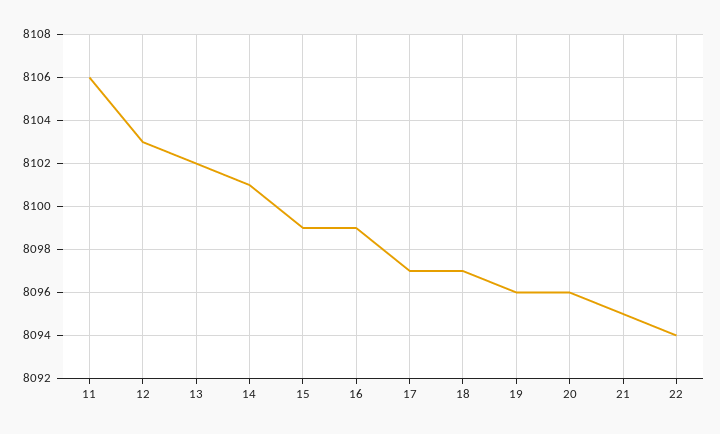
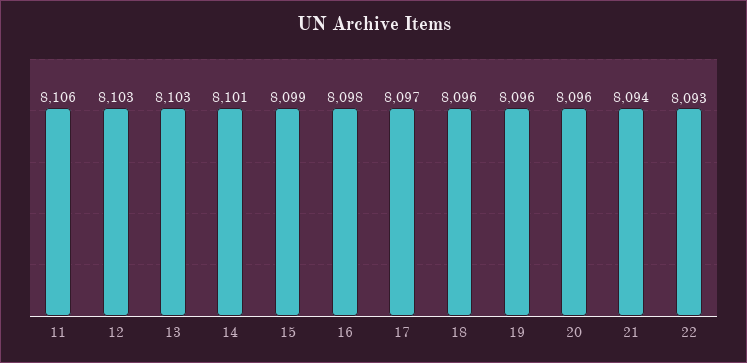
  {
    "11": 8106,
    "12": 8103,
-   "13": 8102,
+   "13": 8103,
    "14": 8101,
    "15": 8099,
-   "16": 8099,
+   "16": 8098,
    "17": 8097,
-   "18": 8097,
+   "18": 8096,
    "19": 8096,
    "20": 8096,
-   "21": 8095,
+   "21": 8094,
-   "22": 8094
+   "22": 8093
  }

